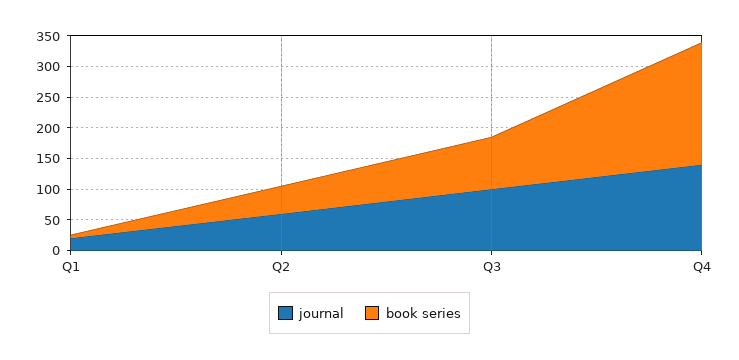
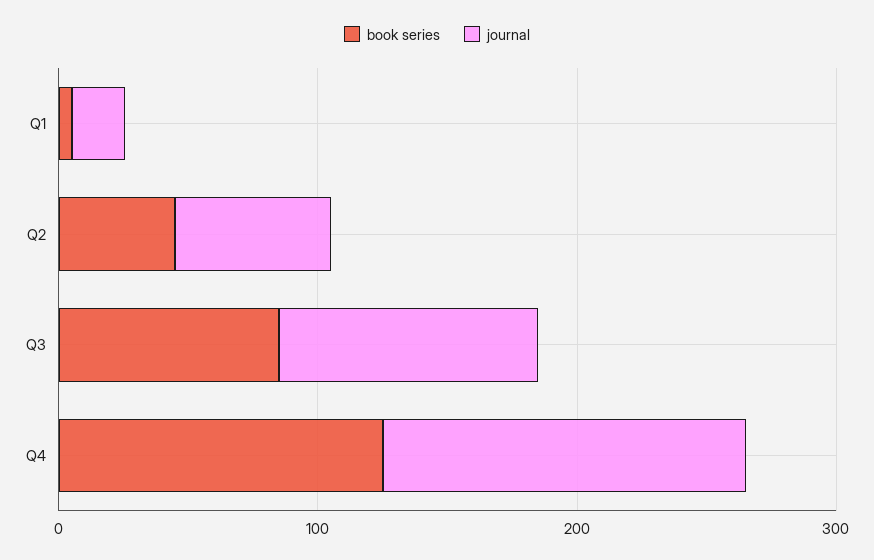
  {
    "journal": {
      "Q1": 20,
      "Q2": 60,
      "Q3": 100,
      "Q4": 140
    },
    "book series": {
      "Q1": 0,
      "Q2": 40,
      "Q3": 80,
-     "Q4": 200
+     "Q4": 120
    }
  }

